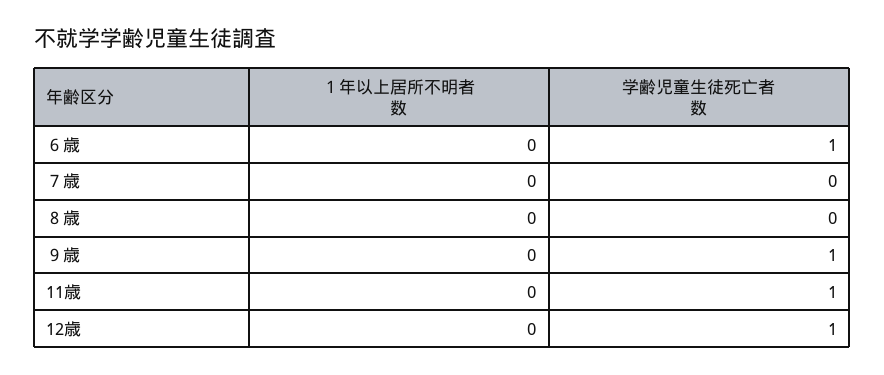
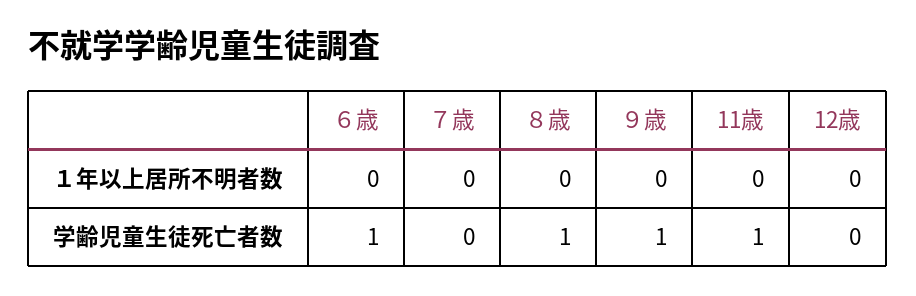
  {
    "１年以上居所不明者数": {
      "６歳": 0,
      "７歳": 0,
      "８歳": 0,
      "９歳": 0,
      "11歳": 0,
      "12歳": 0
    },
    "学齢児童生徒死亡者数": {
      "６歳": 1,
      "７歳": 0,
-     "８歳": 0,
+     "８歳": 1,
      "９歳": 1,
      "11歳": 1,
-     "12歳": 1
+     "12歳": 0
    }
  }

